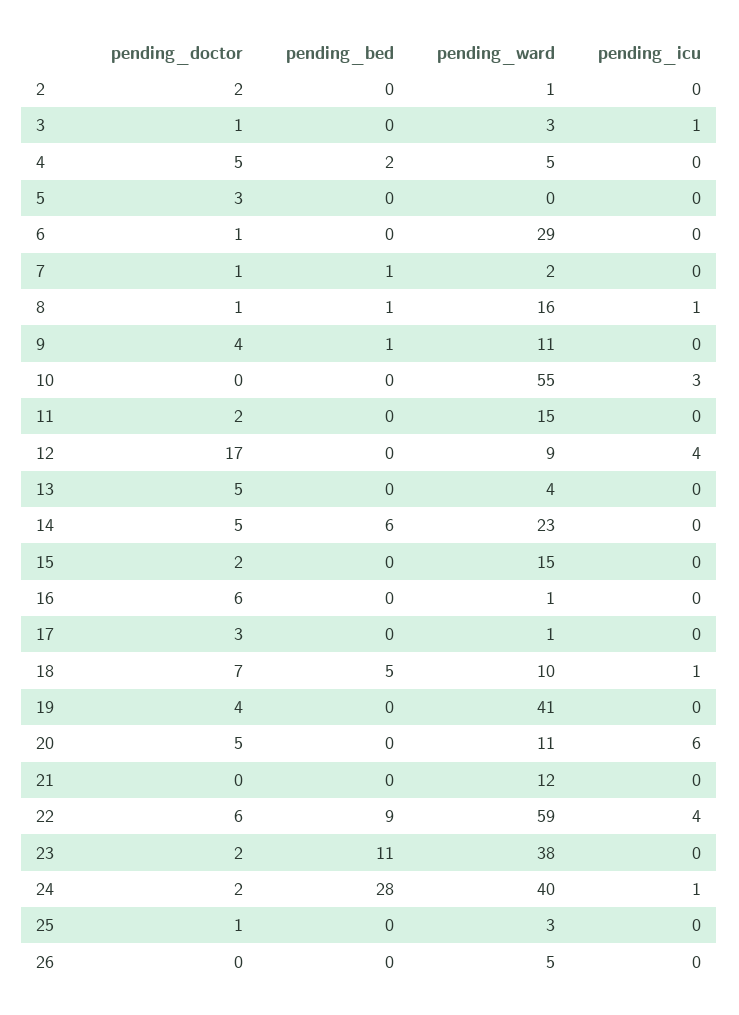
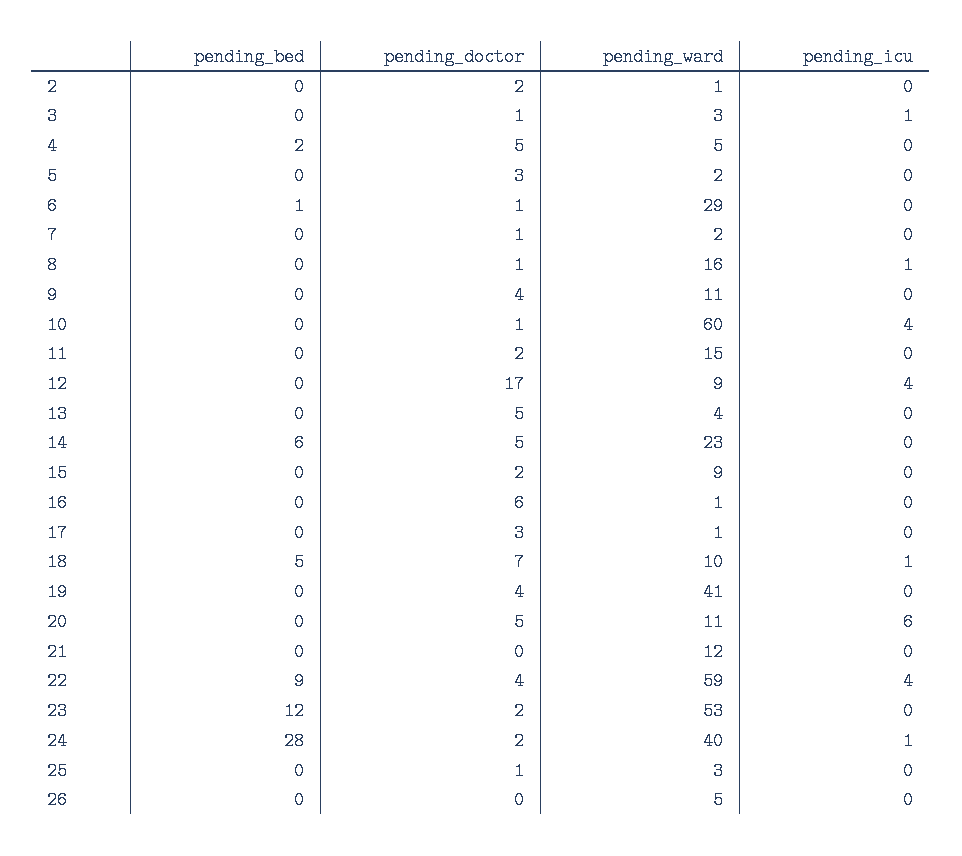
  {
    "pending_doctor": {
      "2": 2,
      "3": 1,
      "4": 5,
      "5": 3,
      "6": 1,
      "7": 1,
      "8": 1,
      "9": 4,
-     "10": 0,
+     "10": 1,
      "11": 2,
      "12": 17,
      "13": 5,
      "14": 5,
      "15": 2,
      "16": 6,
      "17": 3,
      "18": 7,
      "19": 4,
      "20": 5,
      "21": 0,
-     "22": 6,
+     "22": 4,
      "23": 2,
      "24": 2,
      "25": 1,
      "26": 0
    },
    "pending_bed": {
      "2": 0,
      "3": 0,
      "4": 2,
      "5": 0,
-     "6": 0,
+     "6": 1,
-     "7": 1,
+     "7": 0,
-     "8": 1,
+     "8": 0,
-     "9": 1,
+     "9": 0,
      "10": 0,
      "11": 0,
      "12": 0,
      "13": 0,
      "14": 6,
      "15": 0,
      "16": 0,
      "17": 0,
      "18": 5,
      "19": 0,
      "20": 0,
      "21": 0,
      "22": 9,
-     "23": 11,
+     "23": 12,
      "24": 28,
      "25": 0,
      "26": 0
    },
    "pending_ward": {
      "2": 1,
      "3": 3,
      "4": 5,
-     "5": 0,
+     "5": 2,
      "6": 29,
      "7": 2,
      "8": 16,
      "9": 11,
-     "10": 55,
+     "10": 60,
      "11": 15,
      "12": 9,
      "13": 4,
      "14": 23,
-     "15": 15,
+     "15": 9,
      "16": 1,
      "17": 1,
      "18": 10,
      "19": 41,
      "20": 11,
      "21": 12,
      "22": 59,
-     "23": 38,
+     "23": 53,
      "24": 40,
      "25": 3,
      "26": 5
    },
    "pending_icu": {
      "2": 0,
      "3": 1,
      "4": 0,
      "5": 0,
      "6": 0,
      "7": 0,
      "8": 1,
      "9": 0,
-     "10": 3,
+     "10": 4,
      "11": 0,
      "12": 4,
      "13": 0,
      "14": 0,
      "15": 0,
      "16": 0,
      "17": 0,
      "18": 1,
      "19": 0,
      "20": 6,
      "21": 0,
      "22": 4,
      "23": 0,
      "24": 1,
      "25": 0,
      "26": 0
    }
  }

